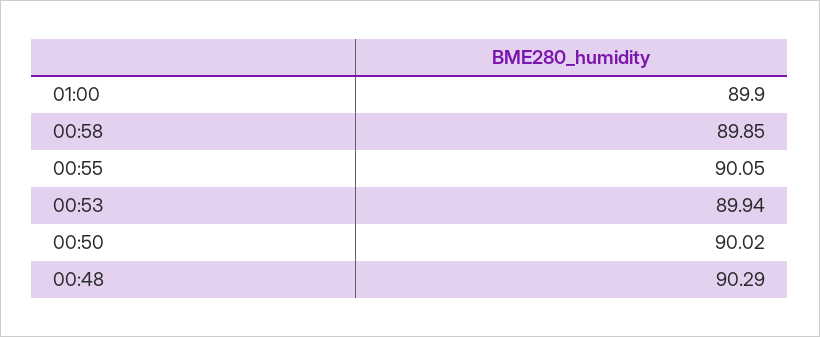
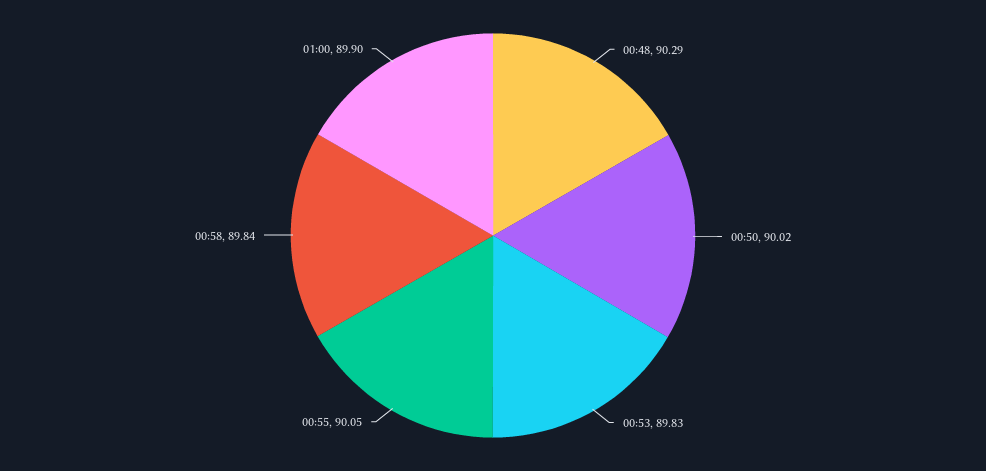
  {
    "01:00": 89.9,
-   "00:58": 89.85,
+   "00:58": 89.84,
    "00:55": 90.05,
-   "00:53": 89.94,
+   "00:53": 89.83,
    "00:50": 90.02,
    "00:48": 90.29
  }

